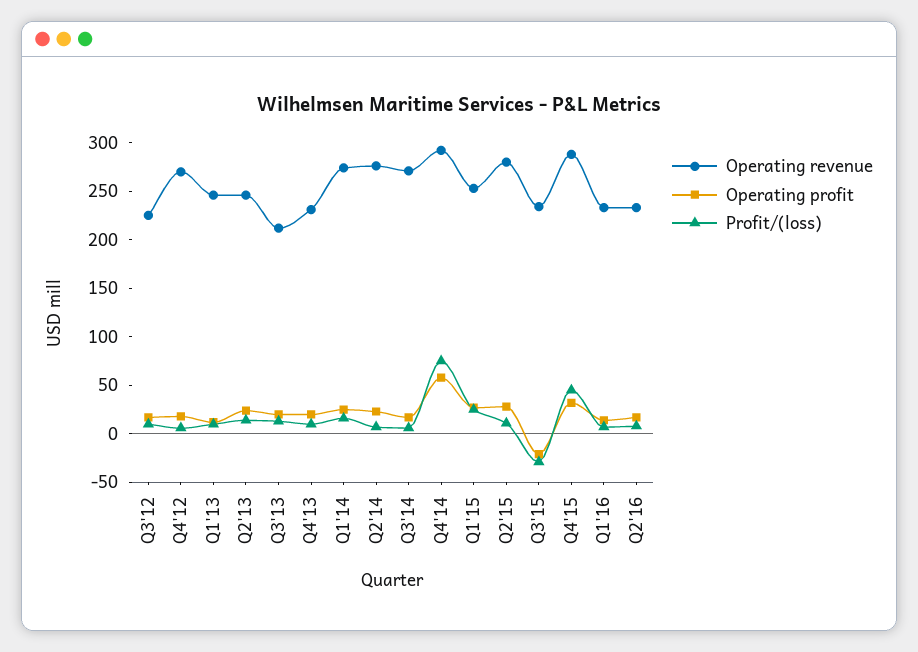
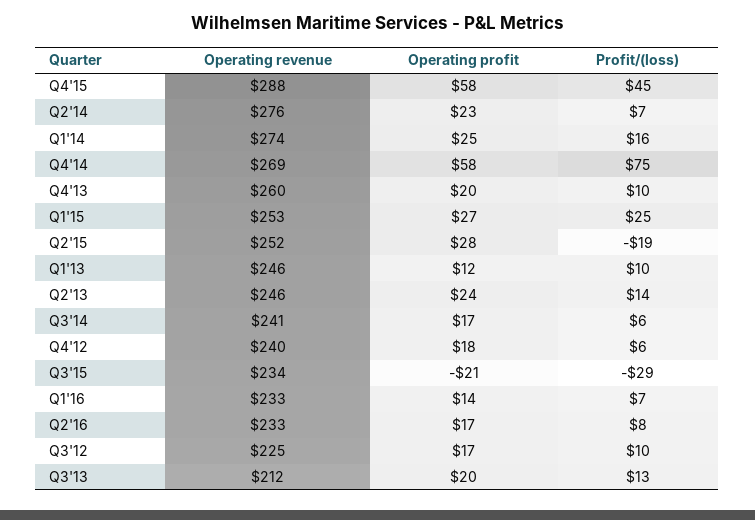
  {
    "Operating revenue": {
      "Q3'12": 225,
-     "Q4'12": 270,
+     "Q4'12": 240,
      "Q1'13": 246,
      "Q2'13": 246,
      "Q3'13": 212,
-     "Q4'13": 230,
+     "Q4'13": 260,
      "Q1'14": 274,
      "Q2'14": 276,
-     "Q3'14": 270,
+     "Q3'14": 241,
-     "Q4'14": 290,
+     "Q4'14": 269,
      "Q1'15": 253,
-     "Q2'15": 280,
+     "Q2'15": 252,
      "Q3'15": 234,
      "Q4'15": 288,
      "Q1'16": 233,
      "Q2'16": 233
    },
    "Operating profit": {
      "Q3'12": 17,
      "Q4'12": 18,
      "Q1'13": 12,
      "Q2'13": 24,
      "Q3'13": 20,
      "Q4'13": 20,
      "Q1'14": 25,
      "Q2'14": 23,
      "Q3'14": 17,
      "Q4'14": 58,
      "Q1'15": 27,
      "Q2'15": 28,
      "Q3'15": -21,
-     "Q4'15": 30,
+     "Q4'15": 58,
      "Q1'16": 14,
      "Q2'16": 17
    },
    "Profit/(loss)": {
      "Q3'12": 10,
      "Q4'12": 6,
      "Q1'13": 10,
      "Q2'13": 14,
      "Q3'13": 13,
      "Q4'13": 10,
      "Q1'14": 16,
      "Q2'14": 7,
      "Q3'14": 6,
      "Q4'14": 75,
      "Q1'15": 25,
-     "Q2'15": 10,
+     "Q2'15": -19,
      "Q3'15": -29,
      "Q4'15": 45,
      "Q1'16": 7,
      "Q2'16": 8
    }
  }

